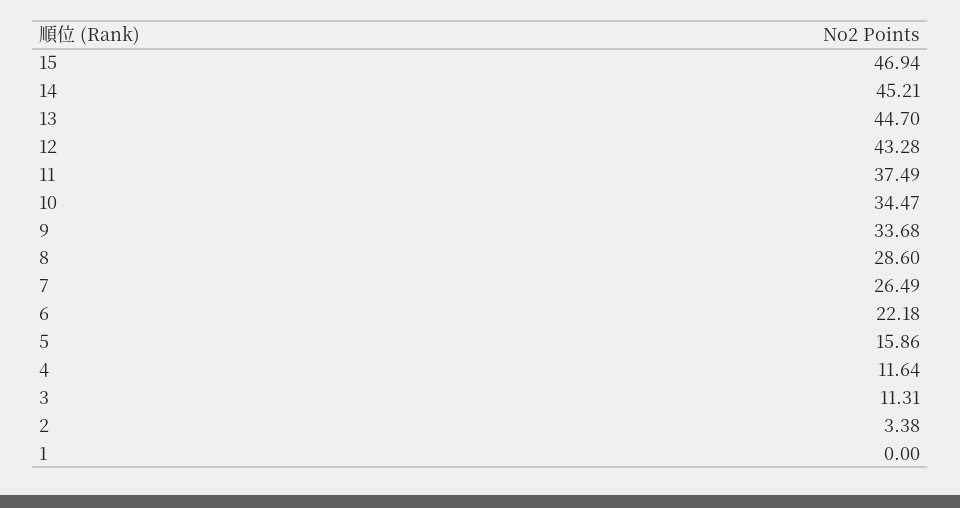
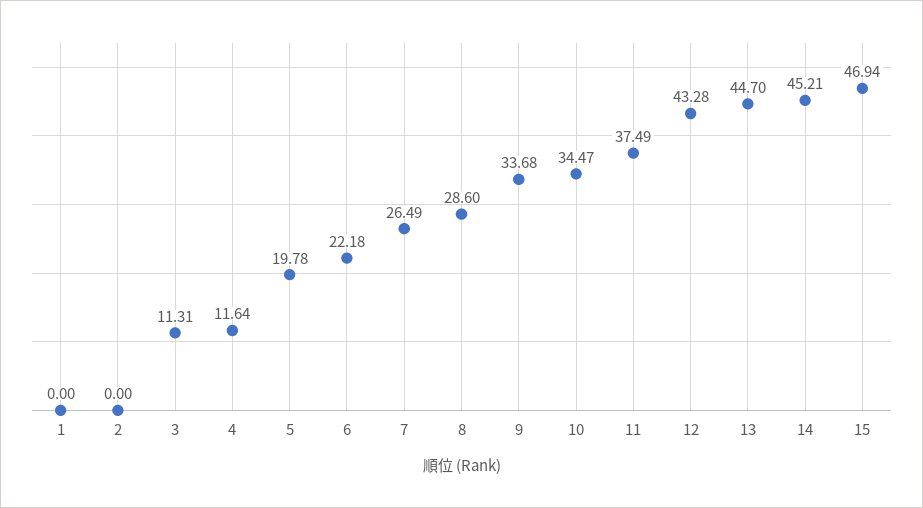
  {
    "15": 46.94,
    "14": 45.21,
    "13": 44.7,
    "12": 43.28,
    "11": 37.49,
    "10": 34.47,
    "9": 33.68,
    "8": 28.6,
    "7": 26.49,
    "6": 22.18,
-   "5": 15.86,
+   "5": 19.78,
    "4": 11.64,
    "3": 11.31,
-   "2": 3.38,
+   "2": 0,
    "1": 0
  }

